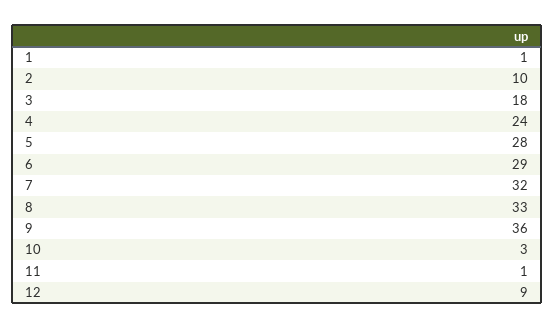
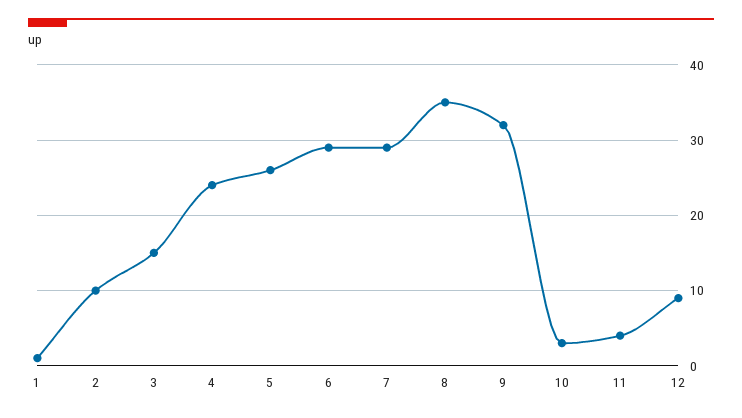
  {
    "1": 1,
    "2": 10,
-   "3": 18,
+   "3": 15,
    "4": 24,
-   "5": 28,
+   "5": 26,
    "6": 29,
-   "7": 32,
+   "7": 29,
-   "8": 33,
+   "8": 35,
-   "9": 36,
+   "9": 32,
    "10": 3,
-   "11": 1,
+   "11": 4,
    "12": 9
  }

